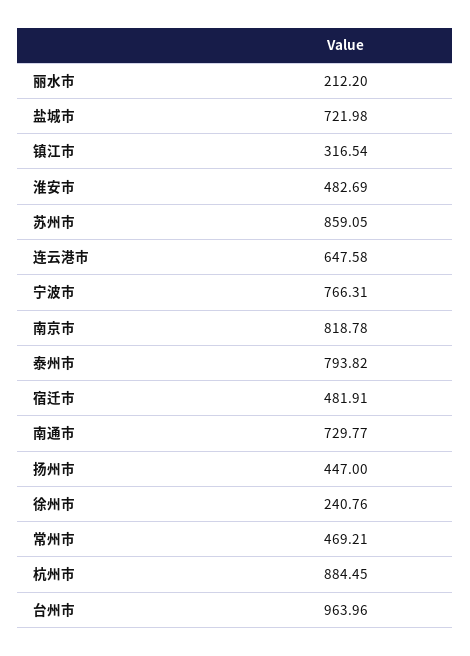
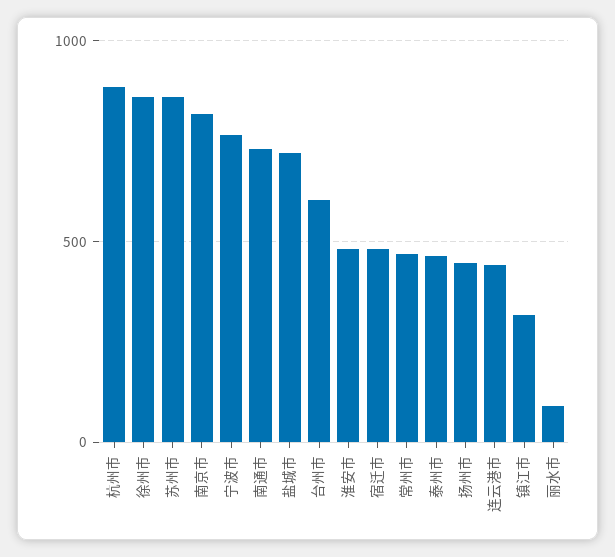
  {
-   "丽水市": 212.2,
+   "丽水市": 100,
    "盐城市": 721.98,
    "镇江市": 316.54,
    "淮安市": 482.69,
    "苏州市": 859.05,
-   "连云港市": 647.58,
+   "连云港市": 450,
    "宁波市": 766.31,
    "南京市": 818.78,
-   "泰州市": 793.82,
+   "泰州市": 450,
    "宿迁市": 481.91,
    "南通市": 729.77,
    "扬州市": 447,
-   "徐州市": 240.76,
+   "徐州市": 850,
    "常州市": 469.21,
    "杭州市": 884.45,
-   "台州市": 963.96
+   "台州市": 600
  }

